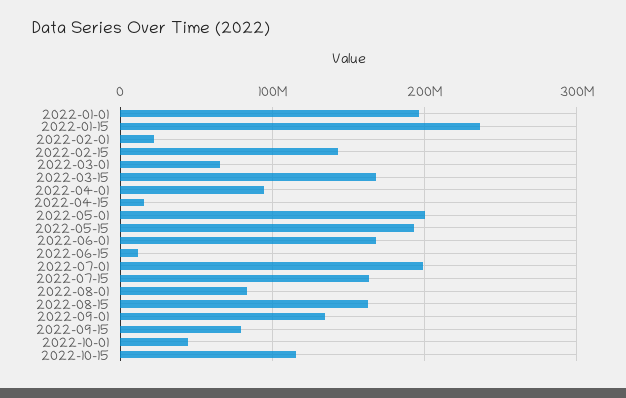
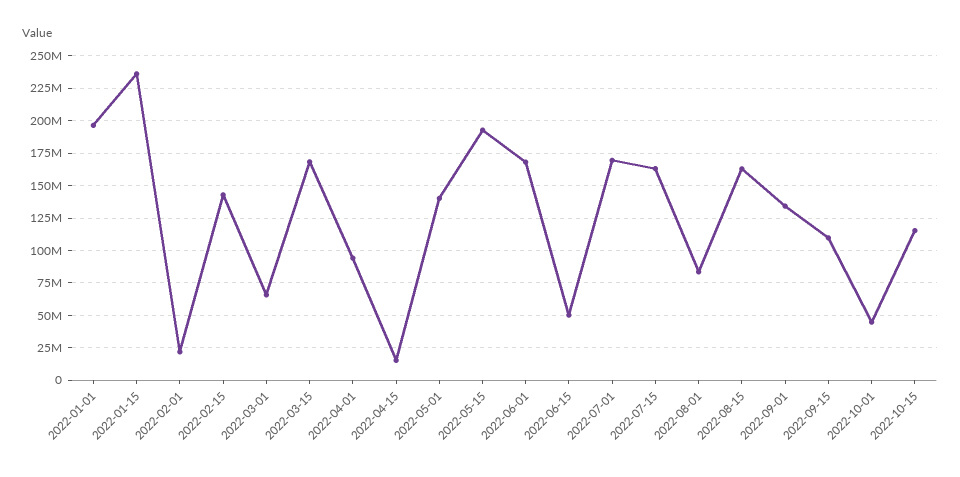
  {
    "2022-01-01": 195000000,
    "2022-01-15": 235000000,
    "2022-02-01": 20000000,
    "2022-02-15": 145000000,
    "2022-03-01": 65000000,
    "2022-03-15": 170000000,
    "2022-04-01": 95000000,
    "2022-04-15": 15000000,
-   "2022-05-01": 200000000,
+   "2022-05-01": 140000000,
    "2022-05-15": 195000000,
    "2022-06-01": 170000000,
-   "2022-06-15": 10000000,
+   "2022-06-15": 50000000,
-   "2022-07-01": 200000000,
+   "2022-07-01": 170000000,
    "2022-07-15": 165000000,
    "2022-08-01": 85000000,
    "2022-08-15": 165000000,
    "2022-09-01": 135000000,
-   "2022-09-15": 80000000,
+   "2022-09-15": 110000000,
    "2022-10-01": 45000000,
    "2022-10-15": 115000000
  }

